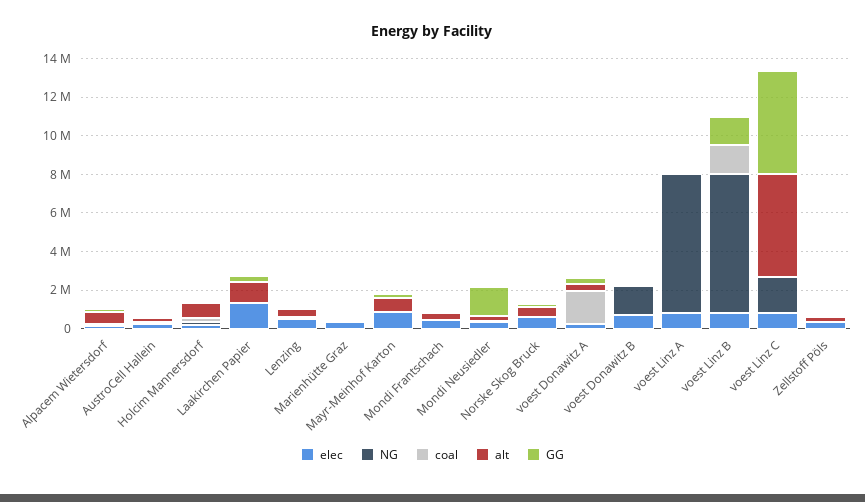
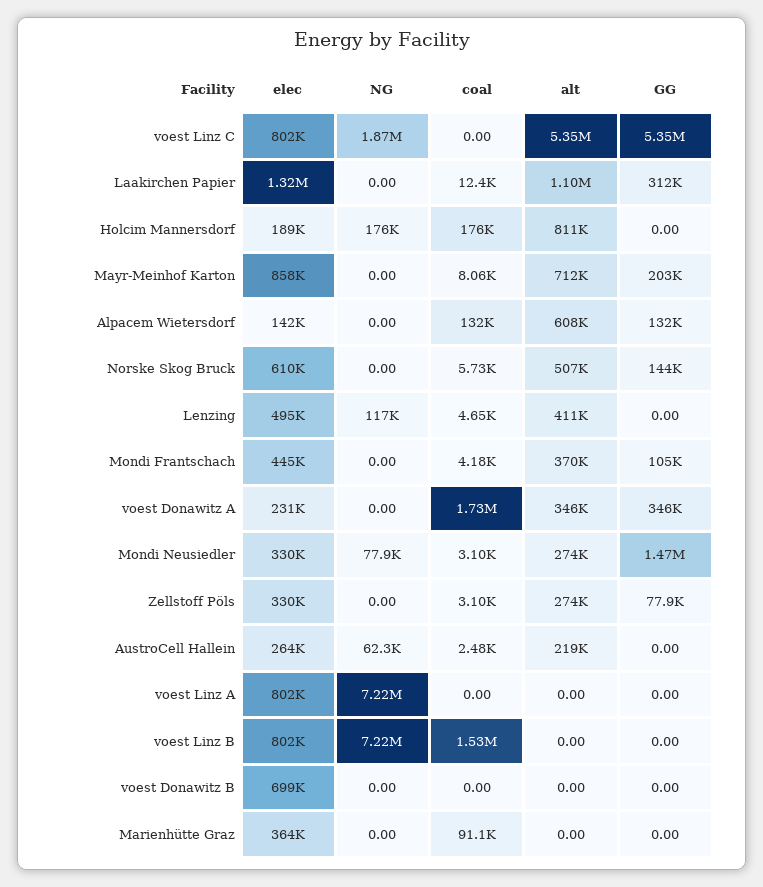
  {
    "elec": {
      "Alpacem Wietersdorf": 142000,
      "AustroCell Hallein": 264000,
      "Holcim Mannersdorf": 189000,
      "Laakirchen Papier": 1320000,
      "Lenzing": 495000,
      "Marienhütte Graz": 364000,
      "Mayr-Meinhof Karton": 858000,
      "Mondi Frantschach": 445000,
      "Mondi Neusiedler": 330000,
      "Norske Skog Bruck": 610000,
      "voest Donawitz A": 231000,
      "voest Donawitz B": 699000,
      "voest Linz A": 802000,
      "voest Linz B": 802000,
      "voest Linz C": 802000,
      "Zellstoff Pöls": 330000
    },
    "NG": {
      "Alpacem Wietersdorf": 0,
      "AustroCell Hallein": 62300,
      "Holcim Mannersdorf": 176000,
      "Laakirchen Papier": 0,
      "Lenzing": 117000,
      "Marienhütte Graz": 0,
      "Mayr-Meinhof Karton": 0,
      "Mondi Frantschach": 0,
      "Mondi Neusiedler": 77900,
      "Norske Skog Bruck": 0,
      "voest Donawitz A": 0,
-     "voest Donawitz B": 1500000,
+     "voest Donawitz B": 0,
      "voest Linz A": 7220000,
      "voest Linz B": 7220000,
      "voest Linz C": 1870000,
      "Zellstoff Pöls": 0
    },
    "coal": {
      "Alpacem Wietersdorf": 132000,
      "AustroCell Hallein": 2480,
      "Holcim Mannersdorf": 176000,
      "Laakirchen Papier": 12400,
      "Lenzing": 4650,
      "Marienhütte Graz": 91100,
      "Mayr-Meinhof Karton": 8060,
      "Mondi Frantschach": 4180,
      "Mondi Neusiedler": 3100,
      "Norske Skog Bruck": 5730,
      "voest Donawitz A": 1730000,
      "voest Donawitz B": 0,
      "voest Linz A": 0,
      "voest Linz B": 1530000,
      "voest Linz C": 0,
      "Zellstoff Pöls": 3100
    },
    "alt": {
      "Alpacem Wietersdorf": 608000,
      "AustroCell Hallein": 219000,
      "Holcim Mannersdorf": 811000,
      "Laakirchen Papier": 1100000,
      "Lenzing": 411000,
      "Marienhütte Graz": 0,
      "Mayr-Meinhof Karton": 712000,
      "Mondi Frantschach": 370000,
      "Mondi Neusiedler": 274000,
      "Norske Skog Bruck": 507000,
      "voest Donawitz A": 346000,
      "voest Donawitz B": 0,
      "voest Linz A": 0,
      "voest Linz B": 0,
      "voest Linz C": 5350000,
      "Zellstoff Pöls": 274000
    },
    "GG": {
      "Alpacem Wietersdorf": 132000,
      "AustroCell Hallein": 0,
      "Holcim Mannersdorf": 0,
      "Laakirchen Papier": 312000,
      "Lenzing": 0,
      "Marienhütte Graz": 0,
      "Mayr-Meinhof Karton": 203000,
      "Mondi Frantschach": 105000,
      "Mondi Neusiedler": 1470000,
      "Norske Skog Bruck": 144000,
      "voest Donawitz A": 346000,
      "voest Donawitz B": 0,
      "voest Linz A": 0,
-     "voest Linz B": 1500000,
+     "voest Linz B": 0,
      "voest Linz C": 5350000,
      "Zellstoff Pöls": 77900
    }
  }

